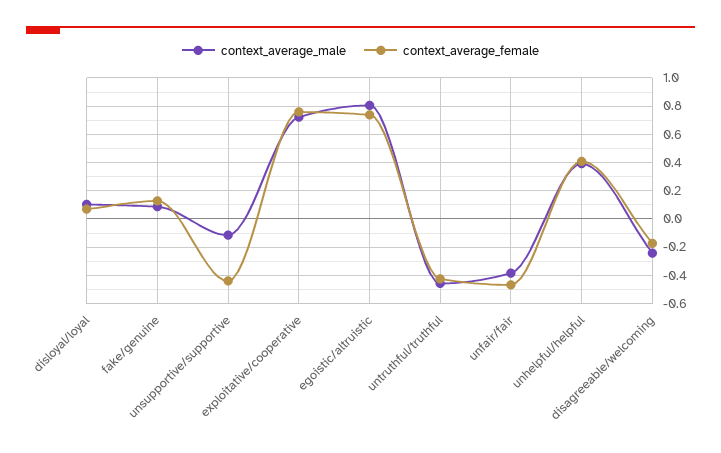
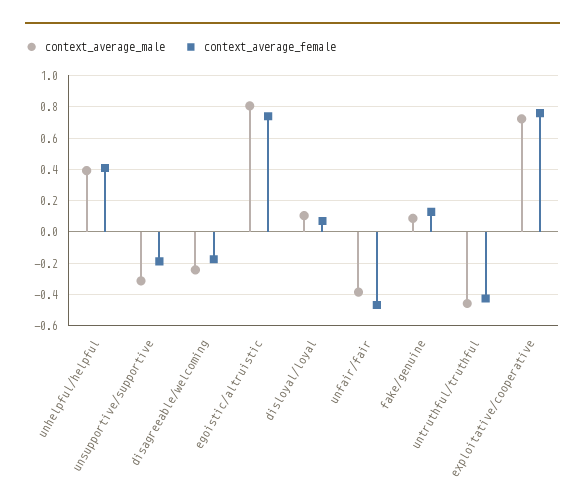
  {
    "context_average_male": {
      "disloyal/loyal": 0.1,
      "fake/genuine": 0.1,
-     "unsupportive/supportive": -0.1,
+     "unsupportive/supportive": -0.3,
      "exploitative/cooperative": 0.7,
      "egoistic/altruistic": 0.8,
      "untruthful/truthful": -0.45,
      "unfair/fair": -0.4,
      "unhelpful/helpful": 0.4,
      "disagreeable/welcoming": -0.25
    },
    "context_average_female": {
      "disloyal/loyal": 0.05,
      "fake/genuine": 0.15,
-     "unsupportive/supportive": -0.45,
+     "unsupportive/supportive": -0.2,
      "exploitative/cooperative": 0.75,
      "egoistic/altruistic": 0.75,
      "untruthful/truthful": -0.45,
      "unfair/fair": -0.45,
      "unhelpful/helpful": 0.4,
      "disagreeable/welcoming": -0.15
    }
  }

